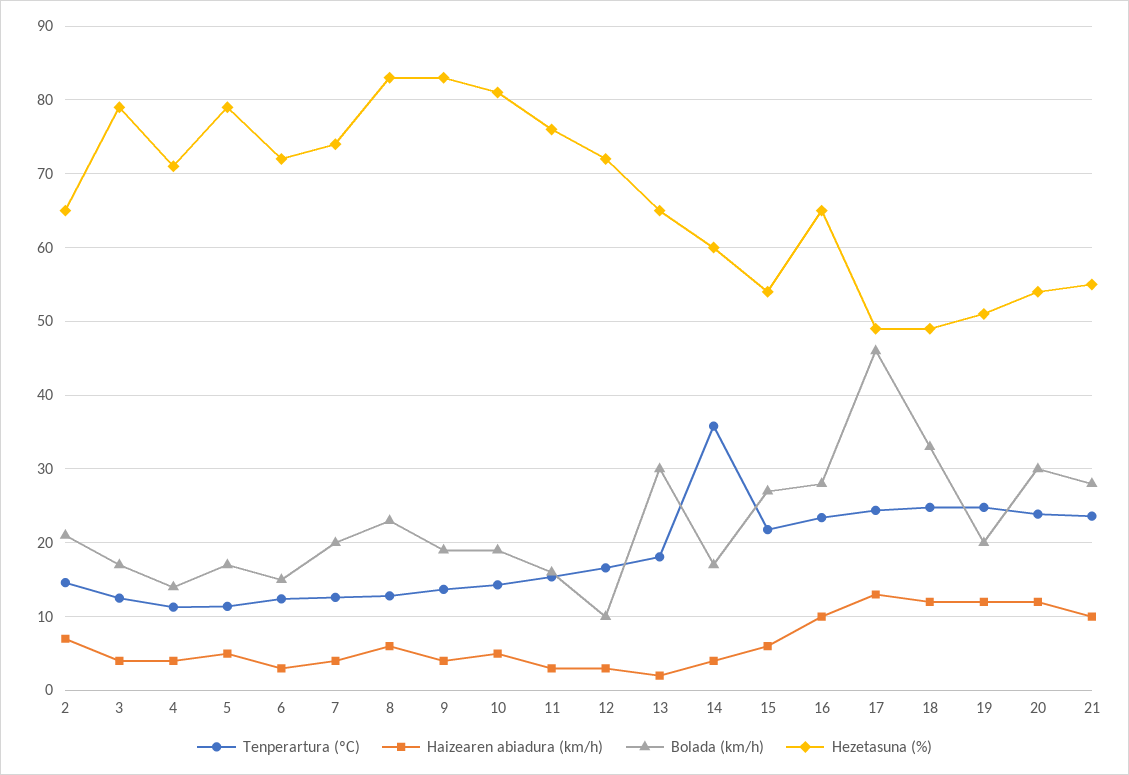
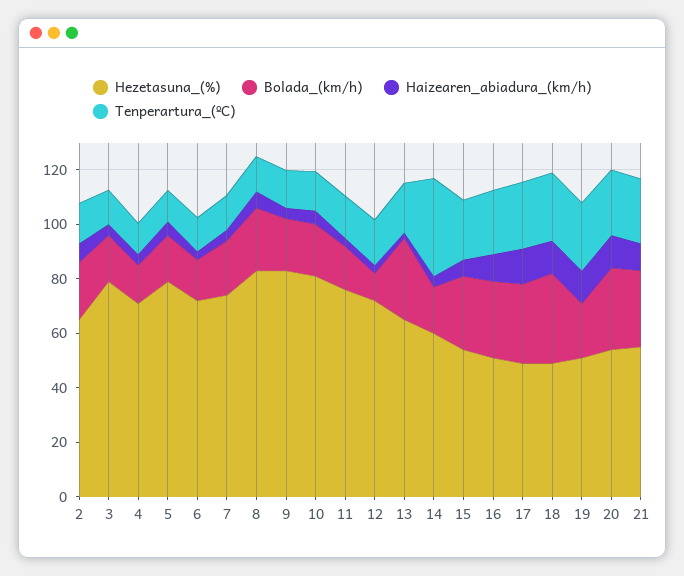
  {
    "Tenperartura (ºC)": {
      "2": 15,
      "3": 13,
      "4": 11,
      "5": 11,
      "6": 12,
      "7": 13,
      "8": 13,
      "9": 14,
      "10": 14,
      "11": 15,
      "12": 17,
      "13": 18,
      "14": 36,
      "15": 22,
      "16": 23,
      "17": 24,
      "18": 25,
      "19": 25,
      "20": 24,
      "21": 24
    },
    "Haizearen abiadura (km/h)": {
      "2": 7,
      "3": 4,
      "4": 4,
      "5": 5,
      "6": 3,
      "7": 4,
      "8": 6,
      "9": 4,
      "10": 5,
      "11": 3,
      "12": 3,
      "13": 2,
      "14": 4,
      "15": 6,
      "16": 10,
      "17": 13,
      "18": 12,
      "19": 12,
      "20": 12,
      "21": 10
    },
    "Bolada (km/h)": {
      "2": 21,
      "3": 17,
      "4": 14,
      "5": 17,
      "6": 15,
      "7": 20,
      "8": 23,
      "9": 19,
      "10": 19,
      "11": 16,
      "12": 10,
      "13": 30,
      "14": 17,
      "15": 27,
      "16": 28,
-     "17": 46,
+     "17": 30,
      "18": 33,
      "19": 20,
      "20": 30,
      "21": 28
    },
    "Hezetasuna (%)": {
      "2": 65,
      "3": 79,
      "4": 71,
      "5": 79,
      "6": 72,
      "7": 74,
      "8": 83,
      "9": 83,
      "10": 81,
      "11": 76,
      "12": 72,
      "13": 65,
      "14": 60,
      "15": 54,
-     "16": 65,
+     "16": 50,
      "17": 49,
      "18": 49,
      "19": 51,
      "20": 54,
      "21": 55
    }
  }

